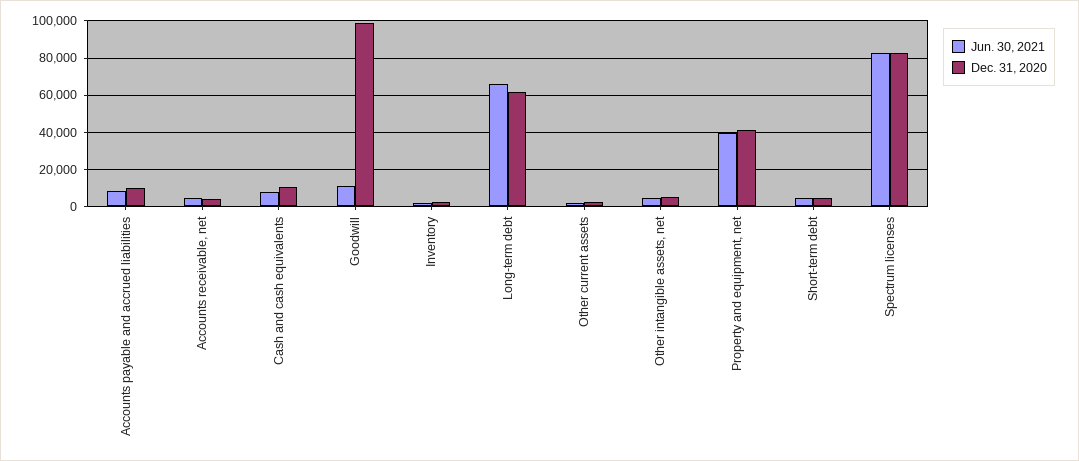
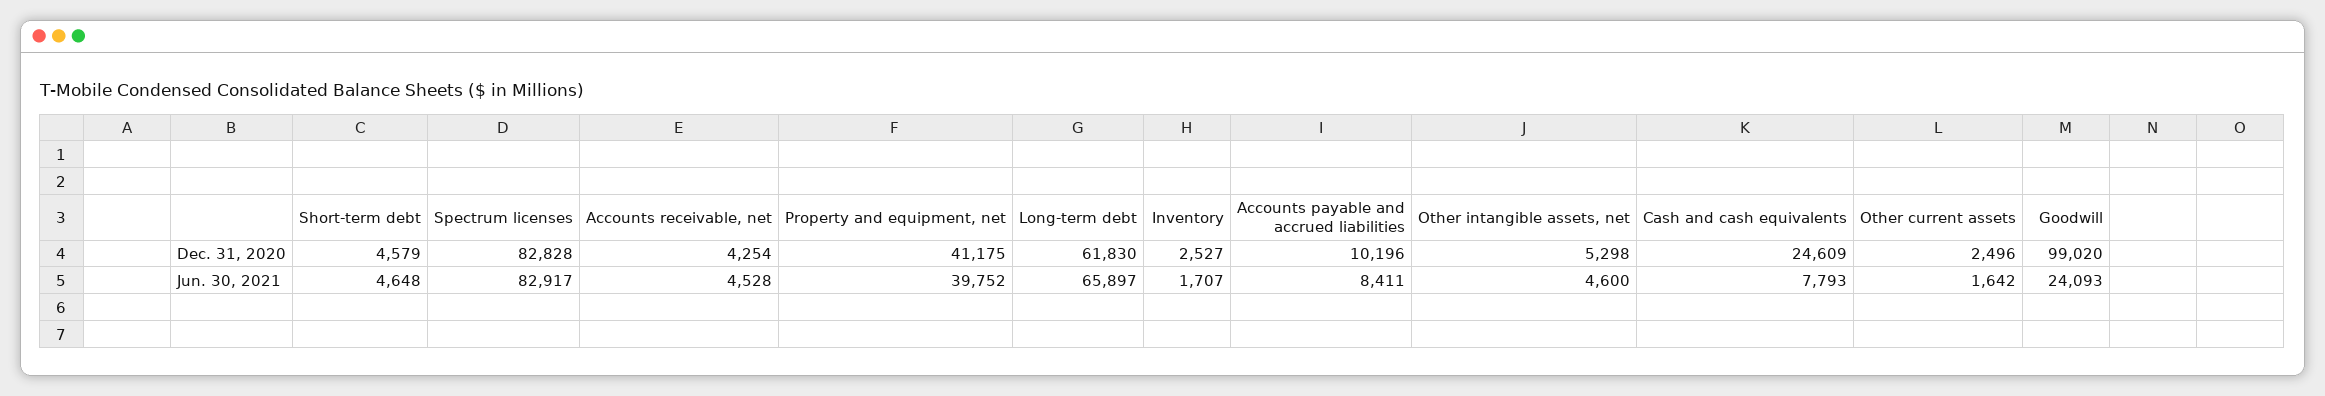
  {
    "Jun. 30, 2021": {
      "Accounts payable and accrued liabilities": 8411,
      "Accounts receivable, net": 4528,
      "Cash and cash equivalents": 7793,
-     "Goodwill": 10000,
+     "Goodwill": 24093,
      "Inventory": 1707,
      "Long-term debt": 65897,
      "Other current assets": 1642,
      "Other intangible assets, net": 4600,
      "Property and equipment, net": 39752,
      "Short-term debt": 4648,
      "Spectrum licenses": 82917
    },
    "Dec. 31, 2020": {
      "Accounts payable and accrued liabilities": 10196,
      "Accounts receivable, net": 4254,
-     "Cash and cash equivalents": 10000,
+     "Cash and cash equivalents": 24609,
      "Goodwill": 99020,
      "Inventory": 2527,
      "Long-term debt": 61830,
      "Other current assets": 2496,
      "Other intangible assets, net": 5298,
      "Property and equipment, net": 41175,
      "Short-term debt": 4579,
      "Spectrum licenses": 82828
    }
  }

